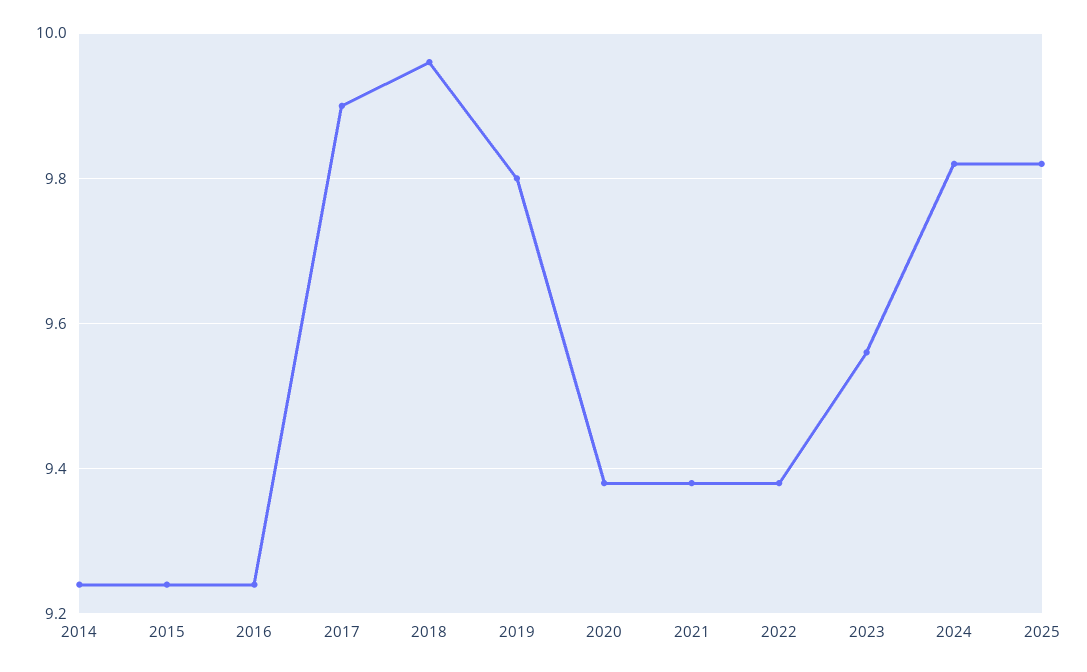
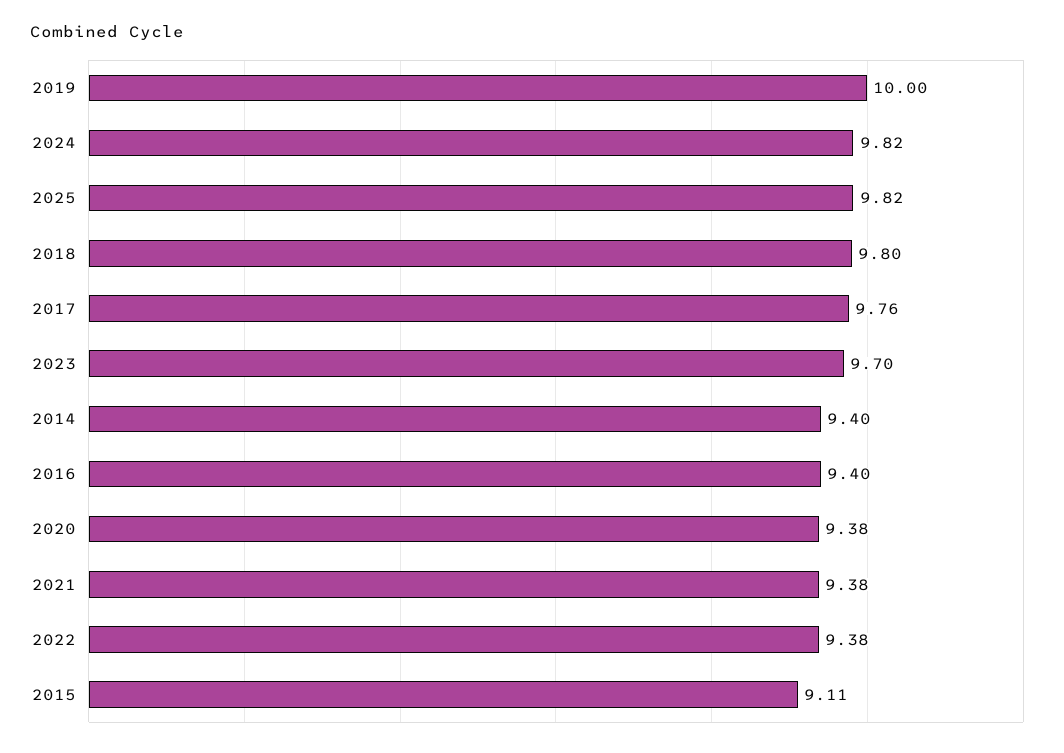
  {
-   "2014": 9.25,
+   "2014": 9.4,
-   "2015": 9.25,
+   "2015": 9.11,
-   "2016": 9.25,
+   "2016": 9.4,
-   "2017": 9.9,
+   "2017": 9.76,
-   "2018": 9.95,
+   "2018": 9.8,
-   "2019": 9.8,
+   "2019": 10,
    "2020": 9.38,
    "2021": 9.38,
    "2022": 9.38,
-   "2023": 9.55,
+   "2023": 9.7,
    "2024": 9.82,
    "2025": 9.82
  }

